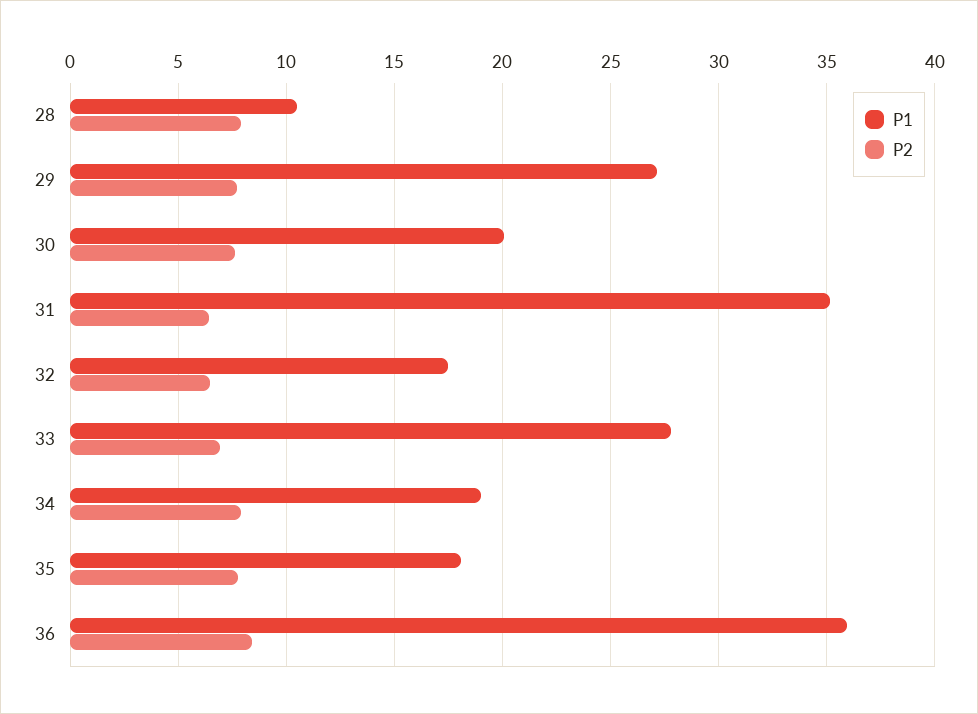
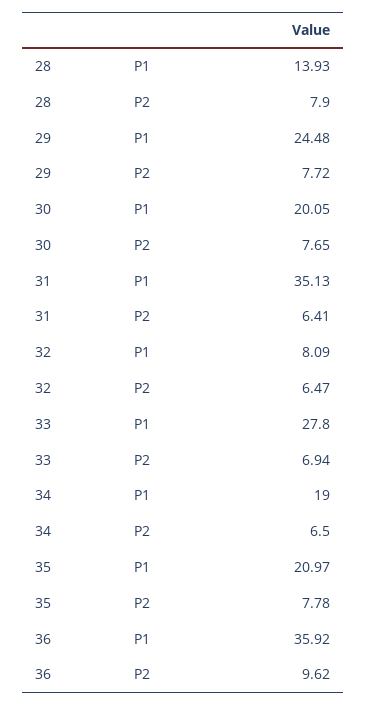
  {
    "P1": {
-     "28": 10.5,
+     "28": 13.93,
-     "29": 27,
+     "29": 24.48,
      "30": 20.05,
      "31": 35.13,
-     "32": 17.5,
+     "32": 8.09,
      "33": 27.8,
      "34": 19,
-     "35": 18,
+     "35": 20.97,
      "36": 35.92
    },
    "P2": {
      "28": 7.9,
      "29": 7.72,
      "30": 7.65,
      "31": 6.41,
      "32": 6.47,
      "33": 6.94,
-     "34": 8,
+     "34": 6.5,
      "35": 7.78,
-     "36": 8.5
+     "36": 9.62
    }
  }

